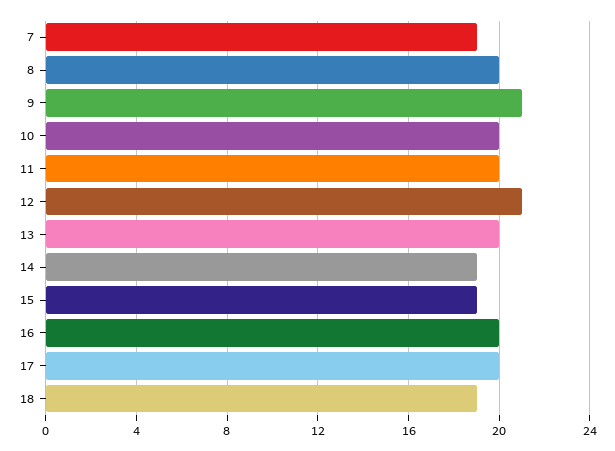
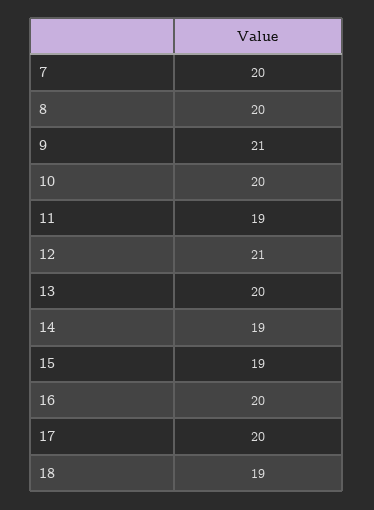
  {
-   "7": 19,
+   "7": 20,
    "8": 20,
    "9": 21,
    "10": 20,
-   "11": 20,
+   "11": 19,
    "12": 21,
    "13": 20,
    "14": 19,
    "15": 19,
    "16": 20,
    "17": 20,
    "18": 19
  }

